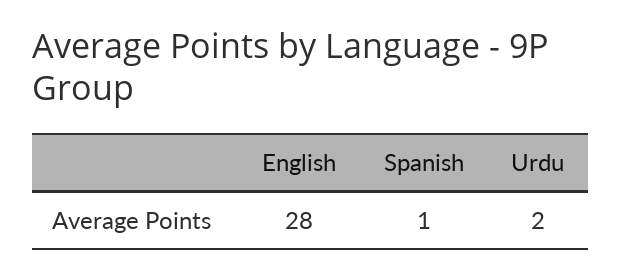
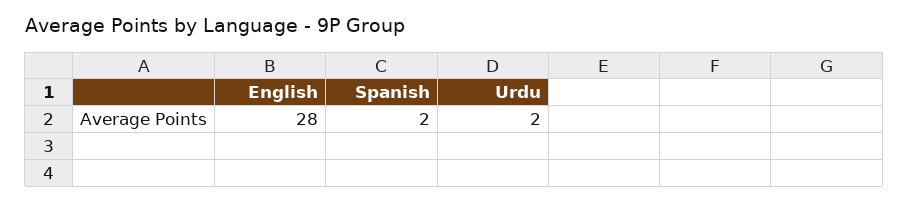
  {
    "English": 28,
-   "Spanish": 1,
+   "Spanish": 2,
    "Urdu": 2
  }

